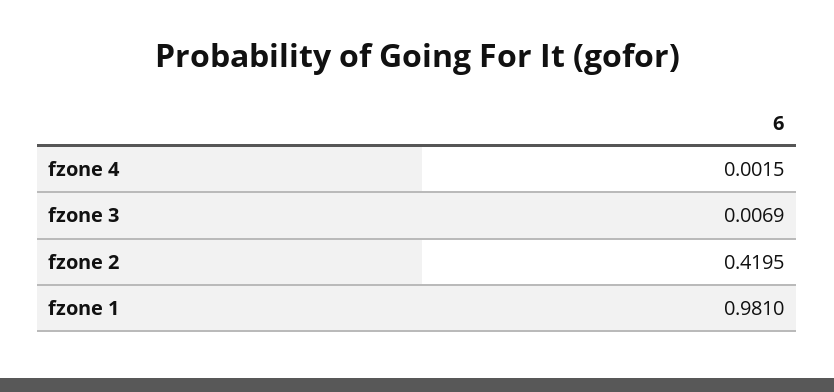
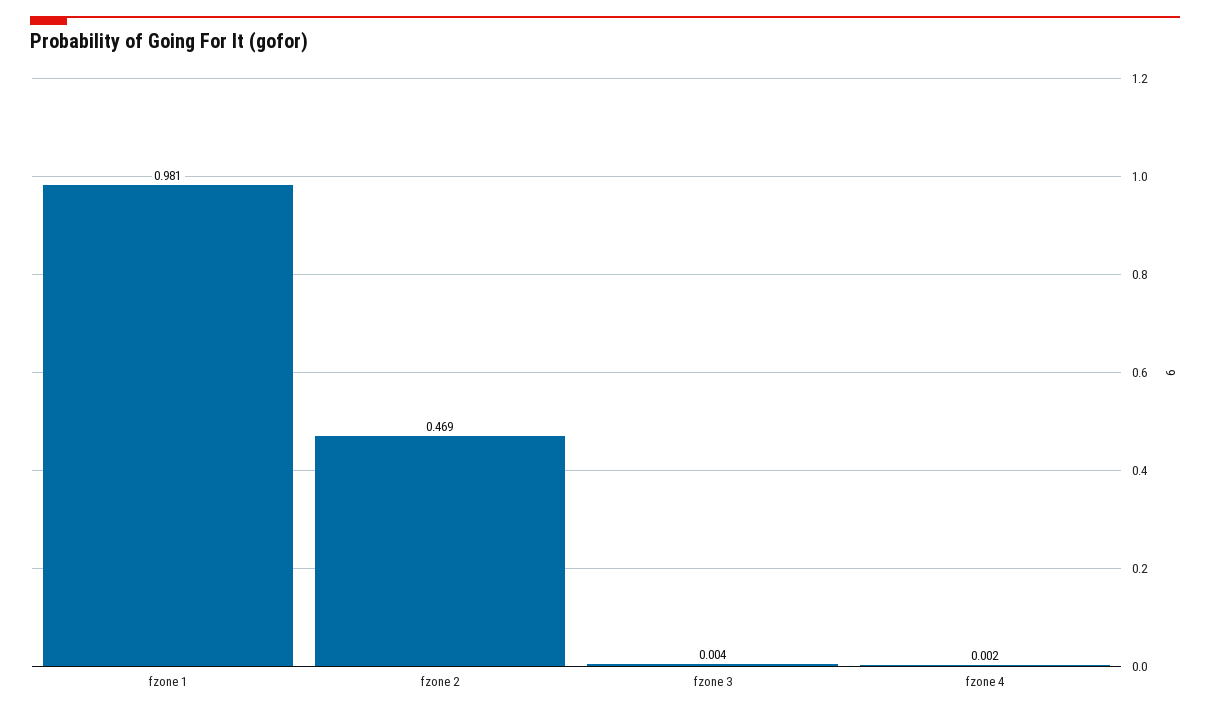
  {
    "fzone 4": 0.0015,
-   "fzone 3": 0.0069,
+   "fzone 3": 0.004,
-   "fzone 2": 0.4195,
+   "fzone 2": 0.469,
    "fzone 1": 0.981
  }

